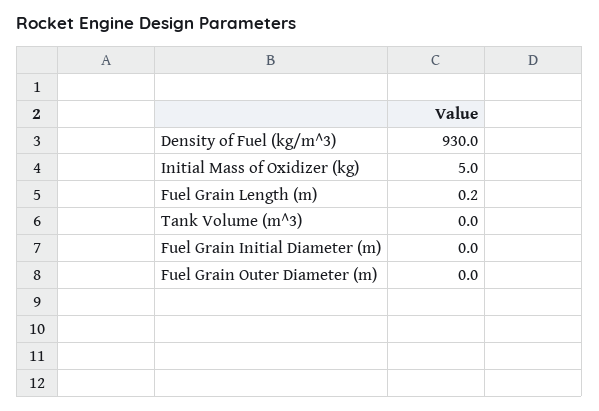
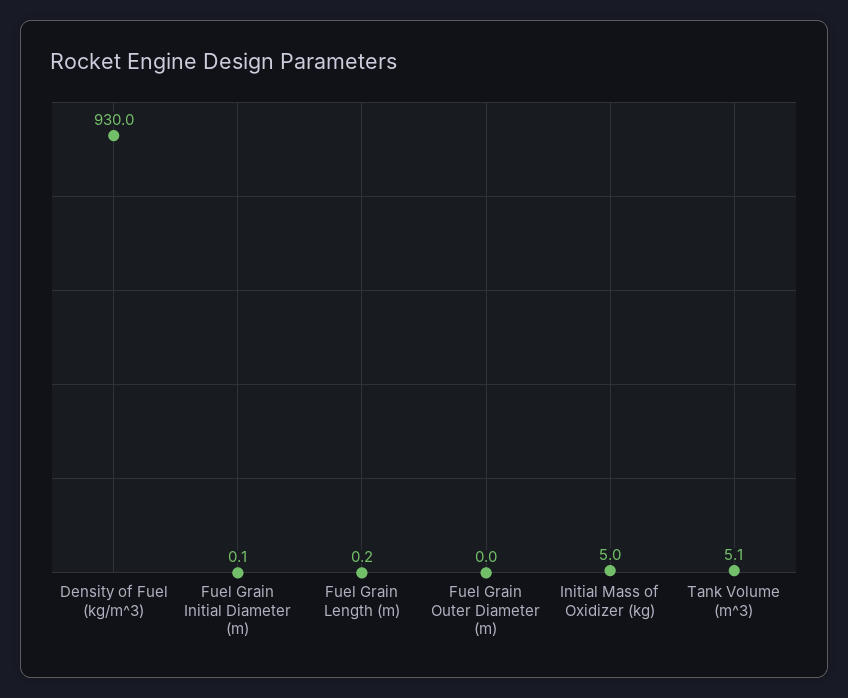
  {
    "Density of Fuel (kg/m^3)": 930,
    "Initial Mass of Oxidizer (kg)": 5,
    "Fuel Grain Length (m)": 0.2,
-   "Tank Volume (m^3)": 0,
+   "Tank Volume (m^3)": 5.1,
-   "Fuel Grain Initial Diameter (m)": 0,
+   "Fuel Grain Initial Diameter (m)": 0.1,
    "Fuel Grain Outer Diameter (m)": 0
  }

